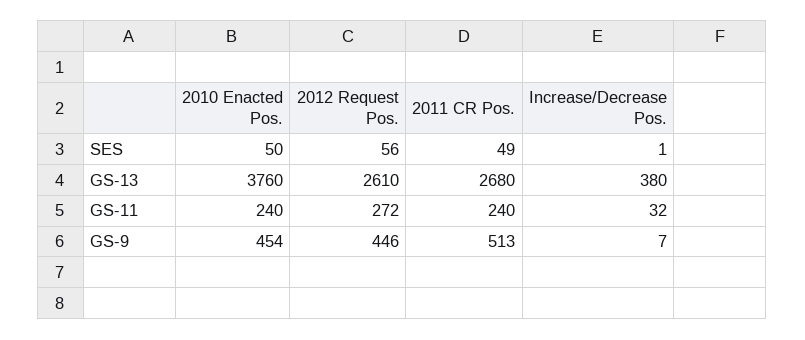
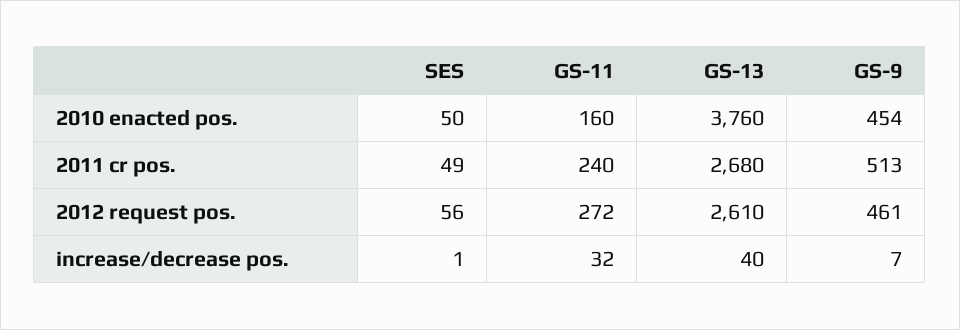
  {
    "2010 Enacted Pos.": {
      "SES": 50,
      "GS-13": 3760,
-     "GS-11": 240,
+     "GS-11": 160,
      "GS-9": 454
    },
    "2012 Request Pos.": {
      "SES": 56,
      "GS-13": 2610,
      "GS-11": 272,
-     "GS-9": 446
+     "GS-9": 461
    },
    "2011 CR Pos.": {
      "SES": 49,
      "GS-13": 2680,
      "GS-11": 240,
      "GS-9": 513
    },
    "Increase/Decrease Pos.": {
      "SES": 1,
-     "GS-13": 380,
+     "GS-13": 40,
      "GS-11": 32,
      "GS-9": 7
    }
  }

